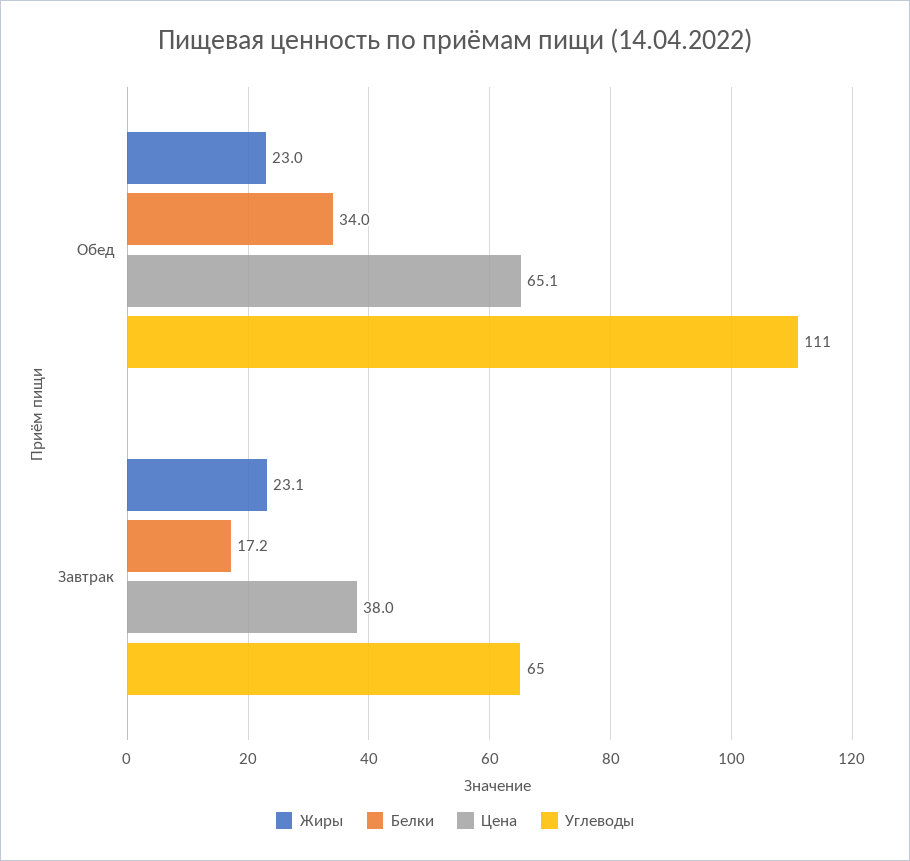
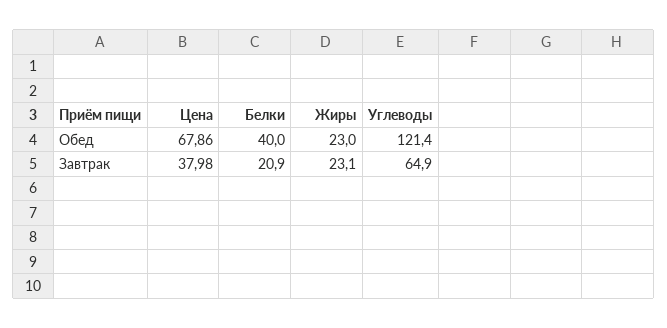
  {
    "Жиры": {
      "Обед": 23,
      "Завтрак": 23.1
    },
    "Белки": {
-     "Обед": 34,
+     "Обед": 40,
-     "Завтрак": 17.2
+     "Завтрак": 20.9
    },
    "Цена": {
-     "Обед": 65.1,
+     "Обед": 67.86,
      "Завтрак": 37.98
    },
    "Углеводы": {
-     "Обед": 111,
+     "Обед": 121.4,
      "Завтрак": 64.9
    }
  }

